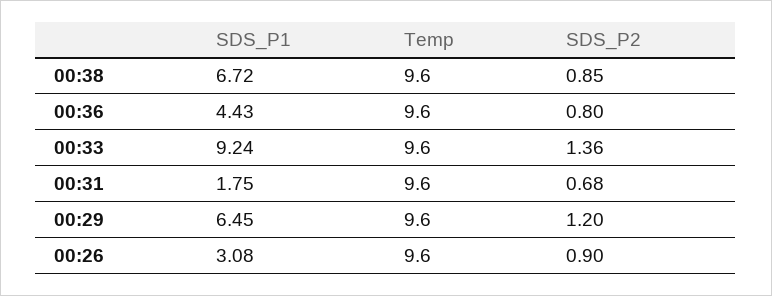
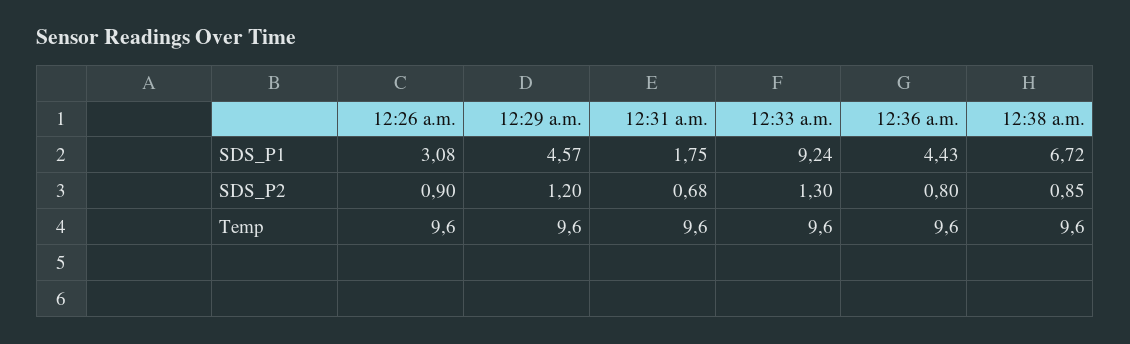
  {
    "SDS_P1": {
      "00:38": 6.72,
      "00:36": 4.43,
      "00:33": 9.24,
      "00:31": 1.75,
-     "00:29": 6.45,
+     "00:29": 4.57,
      "00:26": 3.08
    },
    "Temp": {
      "00:38": 9.6,
      "00:36": 9.6,
      "00:33": 9.6,
      "00:31": 9.6,
      "00:29": 9.6,
      "00:26": 9.6
    },
    "SDS_P2": {
      "00:38": 0.85,
      "00:36": 0.8,
-     "00:33": 1.36,
+     "00:33": 1.3,
      "00:31": 0.68,
      "00:29": 1.2,
      "00:26": 0.9
    }
  }

